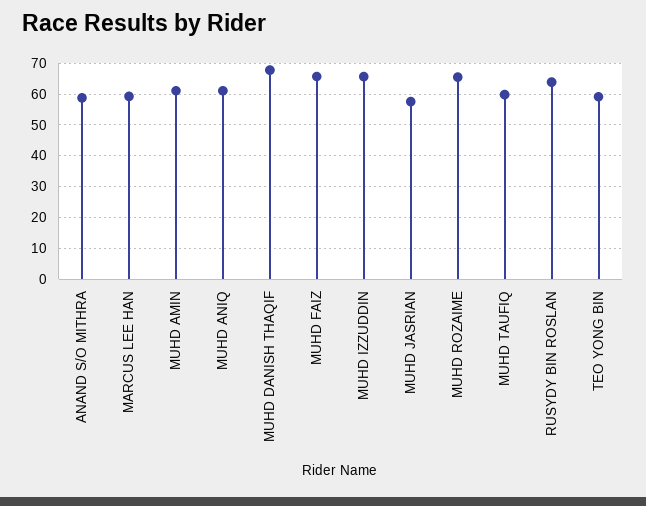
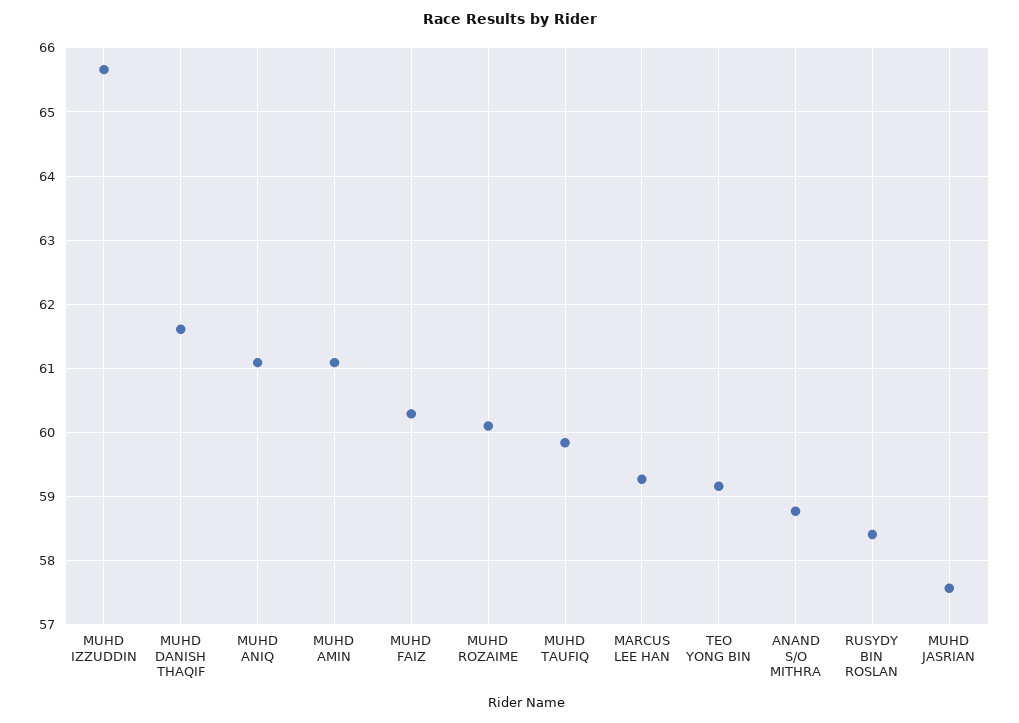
  {
    "ANAND S/O MITHRA": 58.8,
    "MARCUS LEE HAN": 59.3,
    "MUHD AMIN": 61.1,
    "MUHD ANIQ": 61.1,
-   "MUHD DANISH THAQIF": 68,
+   "MUHD DANISH THAQIF": 61.6,
-   "MUHD FAIZ": 66,
+   "MUHD FAIZ": 60.3,
    "MUHD IZZUDDIN": 65.7,
    "MUHD JASRIAN": 57.6,
-   "MUHD ROZAIME": 66,
+   "MUHD ROZAIME": 60.1,
    "MUHD TAUFIQ": 59.8,
-   "RUSYDY BIN ROSLAN": 64,
+   "RUSYDY BIN ROSLAN": 58.4,
    "TEO YONG BIN": 59.2
  }

